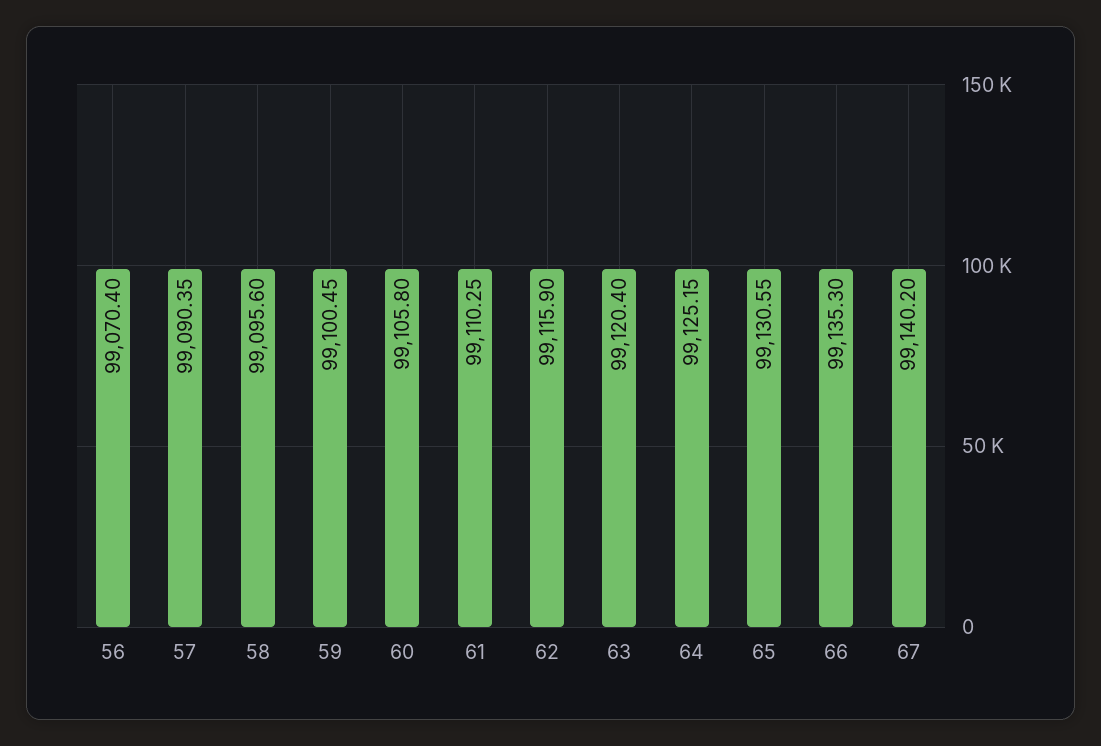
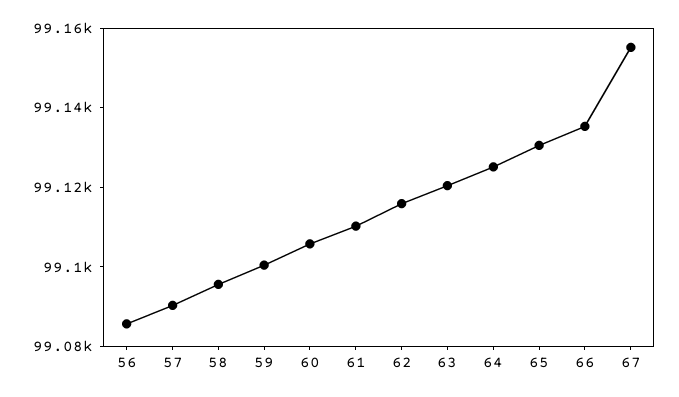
  {
-   "56": 99070.4,
+   "56": 99085,
    "57": 99090.35,
    "58": 99095.6,
    "59": 99100.45,
    "60": 99105.8,
    "61": 99110.25,
    "62": 99115.9,
    "63": 99120.4,
    "64": 99125.15,
    "65": 99130.55,
    "66": 99135.3,
-   "67": 99140.2
+   "67": 99155
  }

